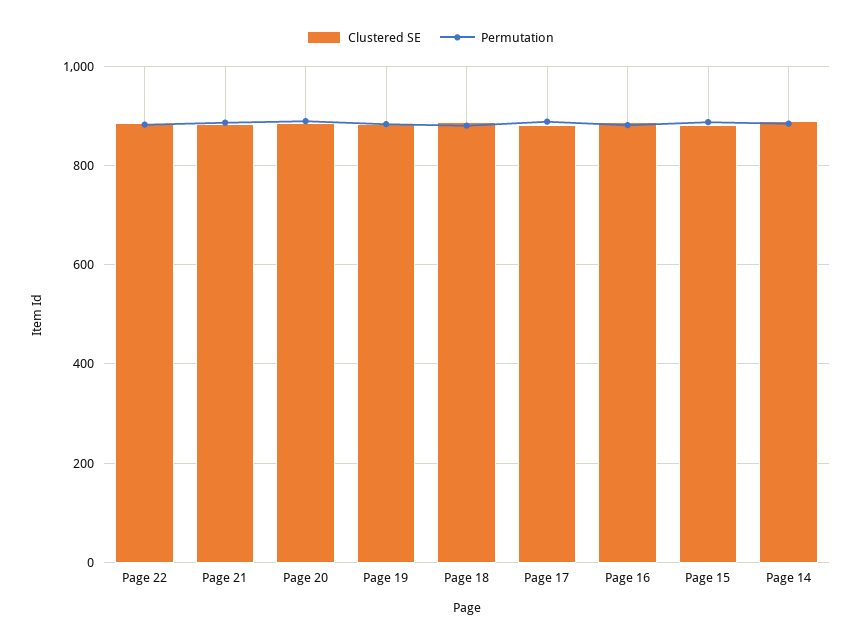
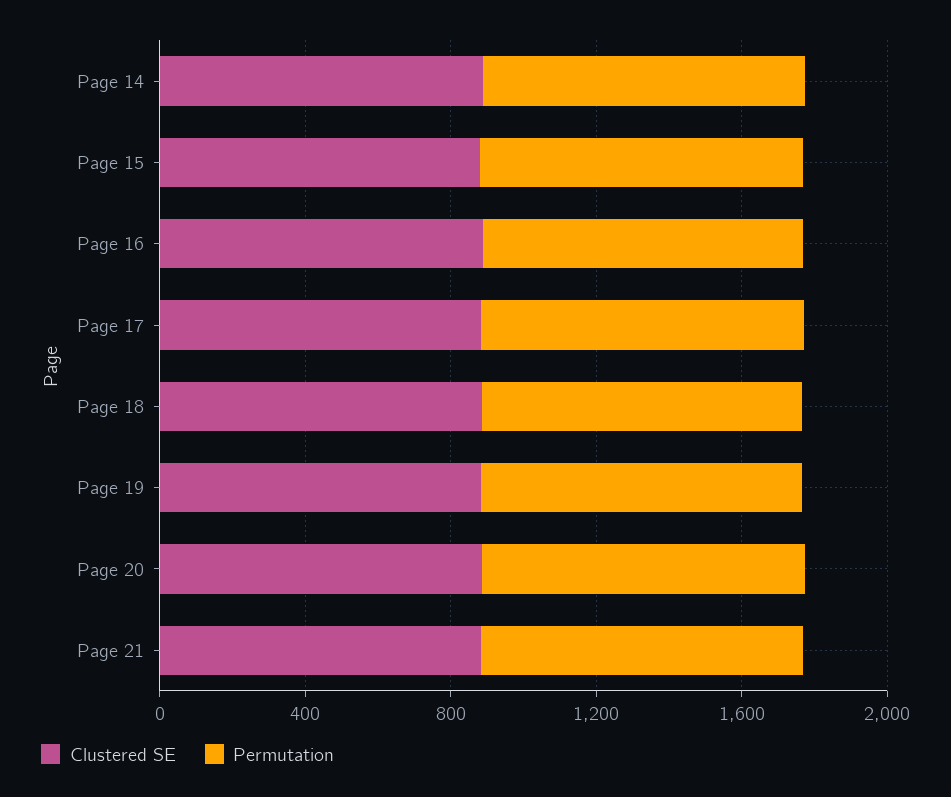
  {
    "Clustered SE": {
-     "Page 22": 880,
      "Page 21": 880,
      "Page 20": 880,
      "Page 19": 880,
      "Page 18": 880,
      "Page 17": 880,
      "Page 16": 880,
      "Page 15": 880,
      "Page 14": 880
    },
    "Permutation": {
-     "Page 22": 880,
      "Page 21": 880,
      "Page 20": 880,
      "Page 19": 880,
      "Page 18": 880,
      "Page 17": 880,
      "Page 16": 880,
      "Page 15": 880,
      "Page 14": 880
    }
  }

